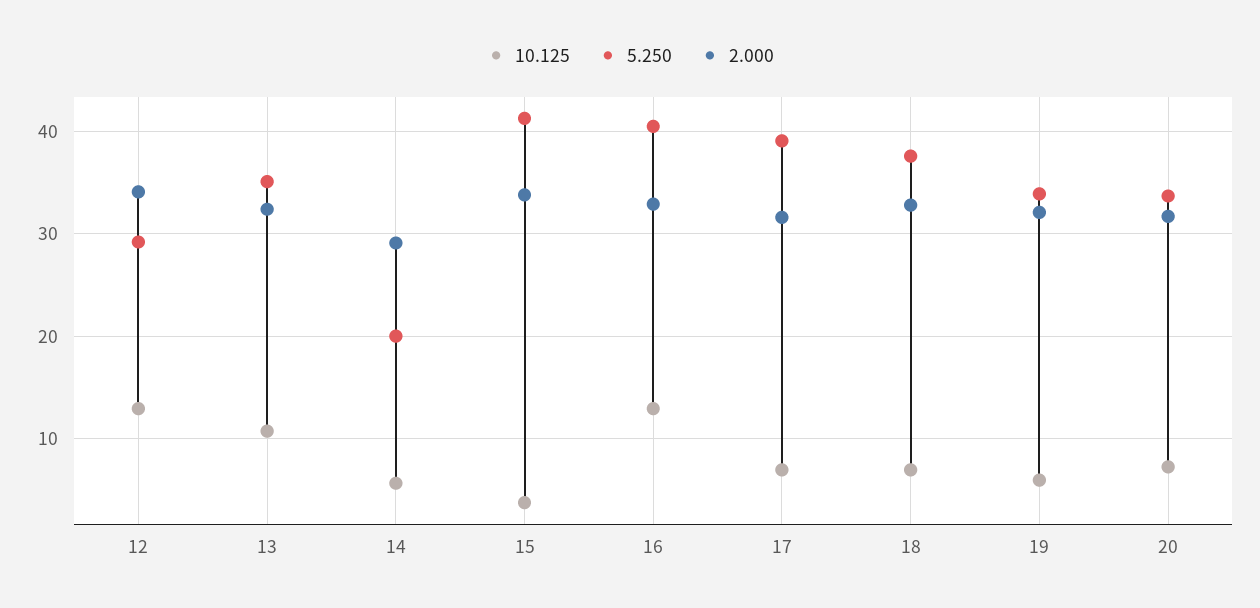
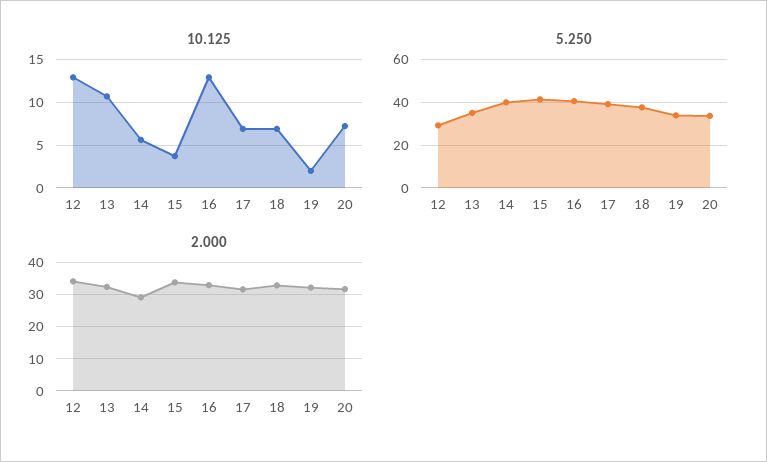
  {
    "10.125": {
      "12": 13,
      "13": 11,
      "14": 6,
      "15": 4,
      "16": 13,
      "17": 7,
      "18": 7,
-     "19": 6,
+     "19": 2,
      "20": 7
    },
    "5.250": {
      "12": 29,
      "13": 35,
-     "14": 20,
+     "14": 40,
      "15": 41,
      "16": 41,
      "17": 39,
      "18": 38,
      "19": 34,
      "20": 34
    },
    "2.000": {
      "12": 34,
      "13": 32,
      "14": 29,
      "15": 34,
      "16": 33,
      "17": 32,
      "18": 33,
      "19": 32,
      "20": 32
    }
  }

